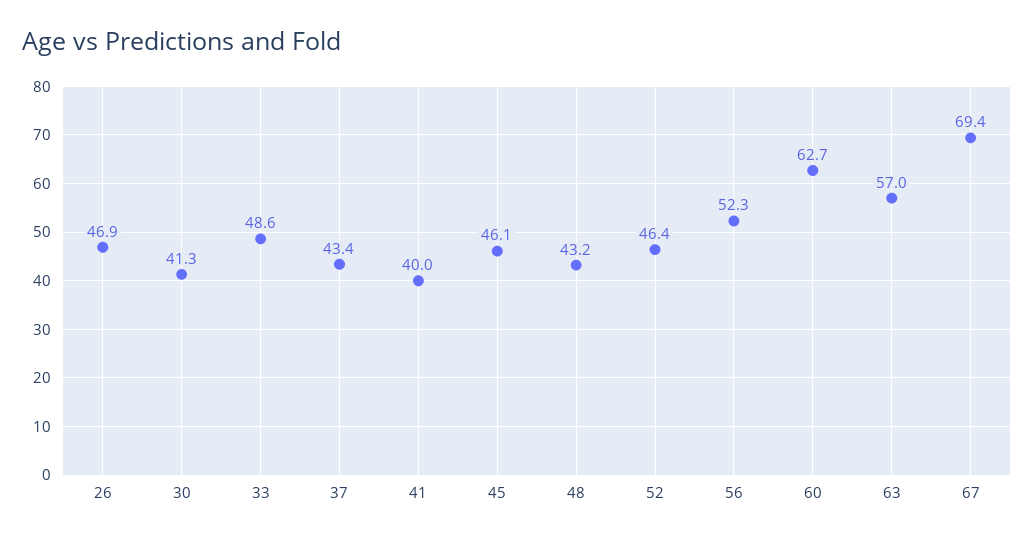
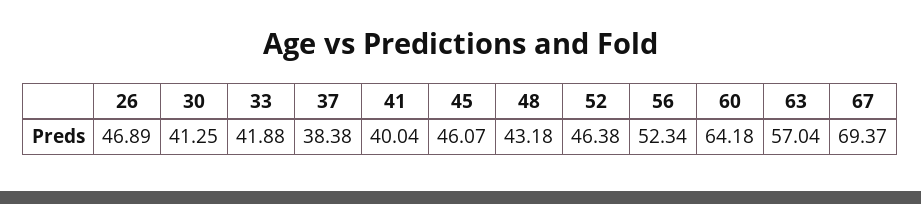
  {
    "26": 46.89,
    "30": 41.25,
-   "33": 48.6,
+   "33": 41.88,
-   "37": 43.4,
+   "37": 38.38,
    "41": 40.04,
    "45": 46.07,
    "48": 43.18,
    "52": 46.38,
    "56": 52.34,
-   "60": 62.7,
+   "60": 64.18,
    "63": 57.04,
    "67": 69.37
  }

